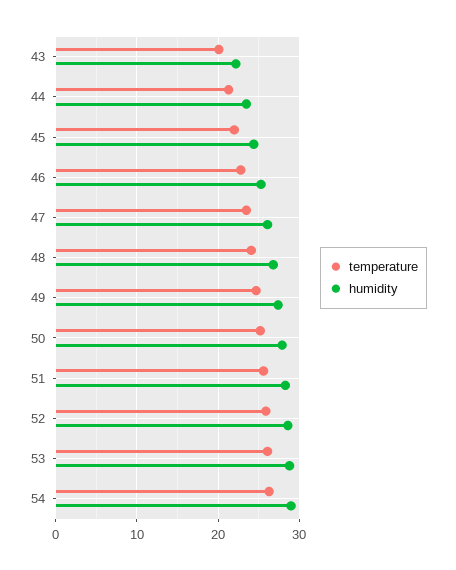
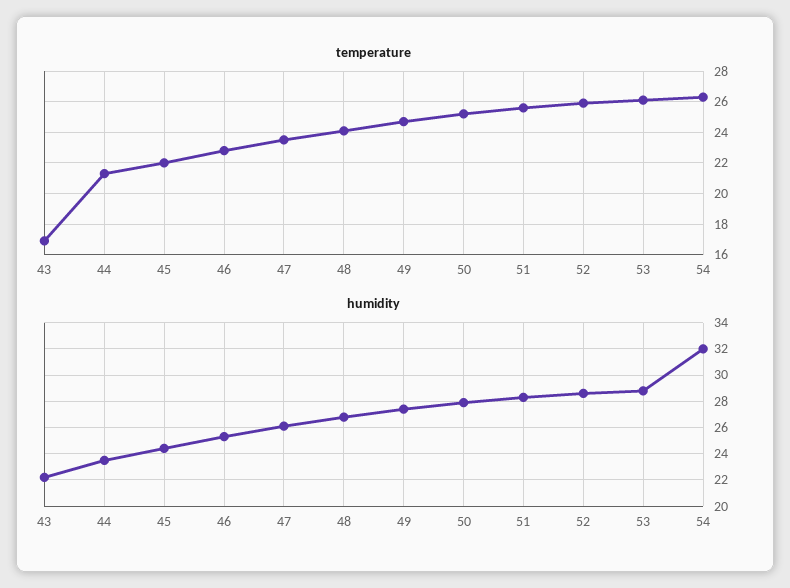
  {
    "temperature": {
-     "43": 20,
+     "43": 17,
      "44": 21.5,
      "45": 22,
      "46": 23,
      "47": 23.5,
      "48": 24,
      "49": 24.5,
      "50": 25,
      "51": 25.5,
      "52": 26,
      "53": 26,
      "54": 26.5
    },
    "humidity": {
      "43": 22,
      "44": 23.5,
      "45": 24.5,
      "46": 25.5,
      "47": 26,
      "48": 27,
      "49": 27.5,
      "50": 28,
      "51": 28.5,
      "52": 28.5,
      "53": 29,
-     "54": 29
+     "54": 32
    }
  }

